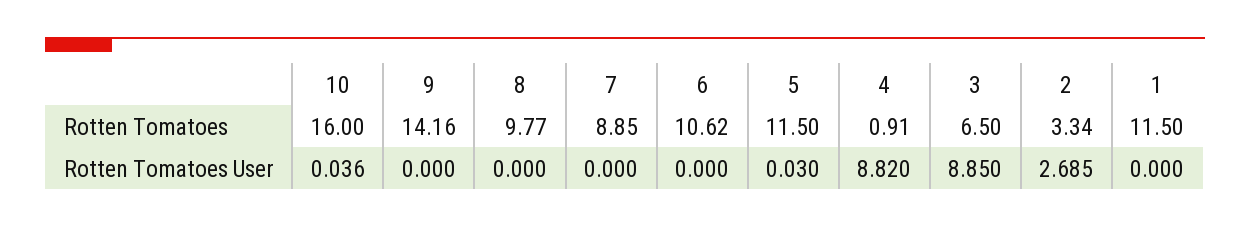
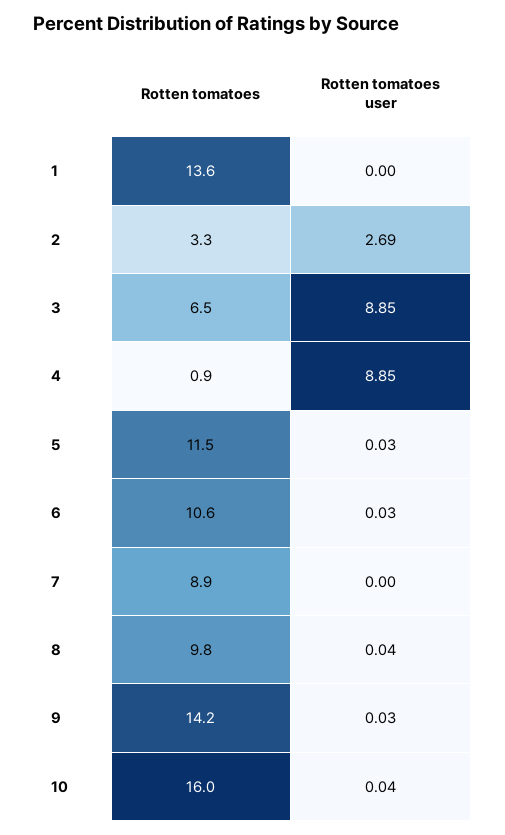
  {
    "10": {
      "Rotten Tomatoes": 16,
      "Rotten Tomatoes User": 0.036
    },
    "9": {
      "Rotten Tomatoes": 14.16,
-     "Rotten Tomatoes User": 0
+     "Rotten Tomatoes User": 0.03
    },
    "8": {
      "Rotten Tomatoes": 9.77,
-     "Rotten Tomatoes User": 0
+     "Rotten Tomatoes User": 0.04
    },
    "7": {
      "Rotten Tomatoes": 8.85,
      "Rotten Tomatoes User": 0
    },
    "6": {
      "Rotten Tomatoes": 10.62,
-     "Rotten Tomatoes User": 0
+     "Rotten Tomatoes User": 0.03
    },
    "5": {
      "Rotten Tomatoes": 11.5,
      "Rotten Tomatoes User": 0.03
    },
    "4": {
      "Rotten Tomatoes": 0.91,
-     "Rotten Tomatoes User": 8.82
+     "Rotten Tomatoes User": 8.85
    },
    "3": {
      "Rotten Tomatoes": 6.5,
      "Rotten Tomatoes User": 8.85
    },
    "2": {
      "Rotten Tomatoes": 3.34,
      "Rotten Tomatoes User": 2.685
    },
    "1": {
-     "Rotten Tomatoes": 11.5,
+     "Rotten Tomatoes": 13.6,
      "Rotten Tomatoes User": 0
    }
  }

